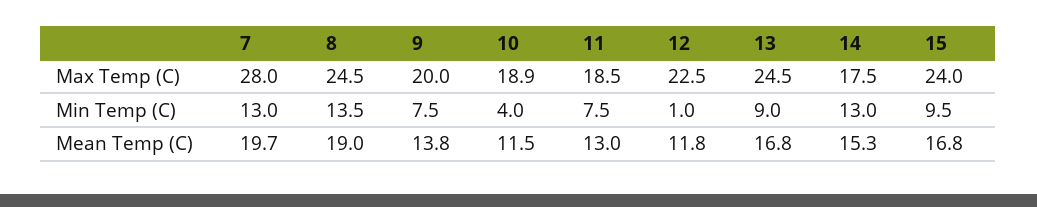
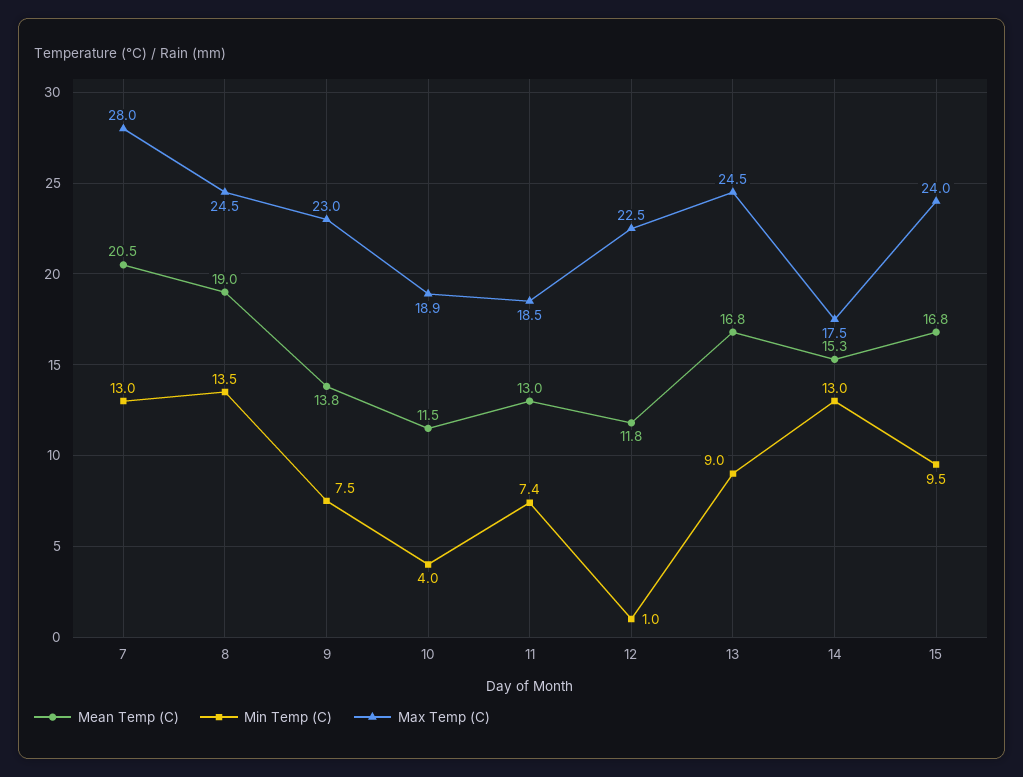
  {
    "Max Temp (C)": {
      "7": 28,
      "8": 24.5,
-     "9": 20,
+     "9": 23,
      "10": 18.9,
      "11": 18.5,
      "12": 22.5,
      "13": 24.5,
      "14": 17.5,
      "15": 24
    },
    "Min Temp (C)": {
      "7": 13,
      "8": 13.5,
      "9": 7.5,
      "10": 4,
-     "11": 7.5,
+     "11": 7.4,
      "12": 1,
      "13": 9,
      "14": 13,
      "15": 9.5
    },
    "Mean Temp (C)": {
-     "7": 19.7,
+     "7": 20.5,
      "8": 19,
      "9": 13.8,
      "10": 11.5,
      "11": 13,
      "12": 11.8,
      "13": 16.8,
      "14": 15.3,
      "15": 16.8
    }
  }

